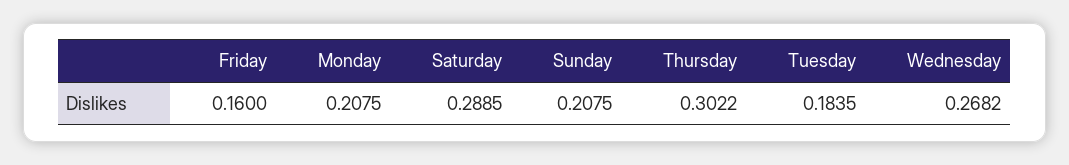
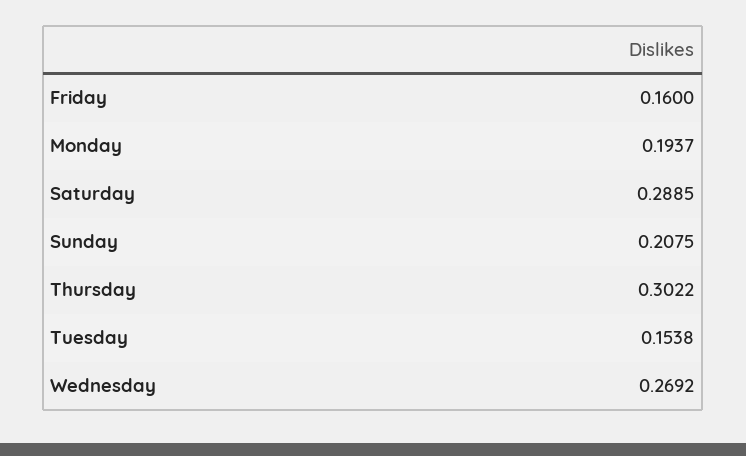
  {
    "Friday": 0.16,
-   "Monday": 0.2075,
+   "Monday": 0.1937,
    "Saturday": 0.2885,
    "Sunday": 0.2075,
    "Thursday": 0.3022,
-   "Tuesday": 0.1835,
+   "Tuesday": 0.1538,
-   "Wednesday": 0.2682
+   "Wednesday": 0.2692
  }

